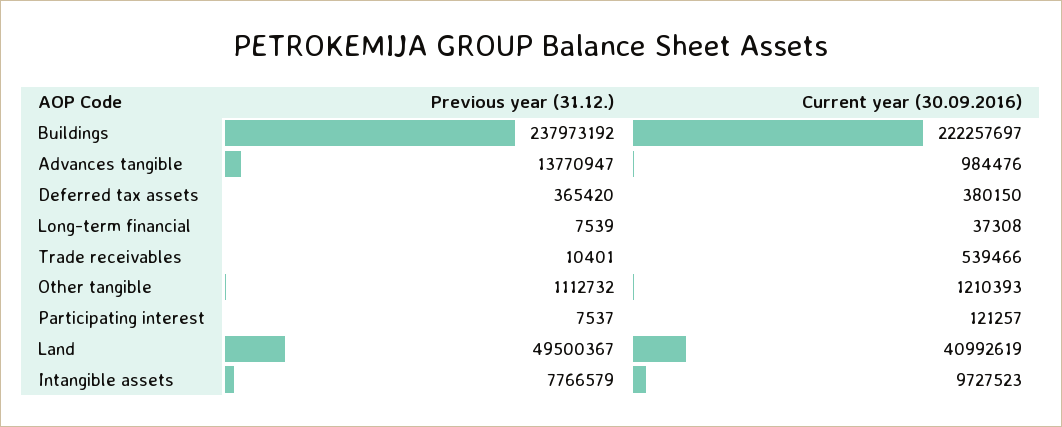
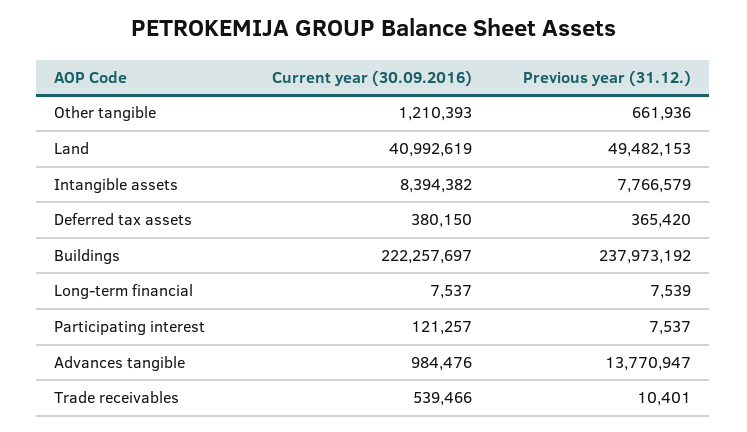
  {
    "Previous year (31.12.)": {
      "Buildings": 237973192,
      "Advances tangible": 13770947,
      "Deferred tax assets": 365420,
      "Long-term financial": 7539,
      "Trade receivables": 10401,
-     "Other tangible": 1112732,
+     "Other tangible": 661936,
      "Participating interest": 7537,
-     "Land": 49500367,
+     "Land": 49482153,
      "Intangible assets": 7766579
    },
    "Current year (30.09.2016)": {
      "Buildings": 222257697,
      "Advances tangible": 984476,
      "Deferred tax assets": 380150,
-     "Long-term financial": 37308,
+     "Long-term financial": 7537,
      "Trade receivables": 539466,
      "Other tangible": 1210393,
      "Participating interest": 121257,
      "Land": 40992619,
-     "Intangible assets": 9727523
+     "Intangible assets": 8394382
    }
  }

